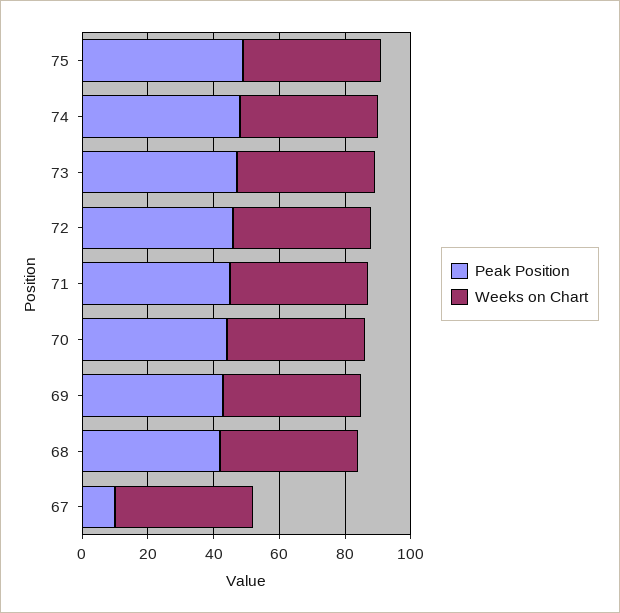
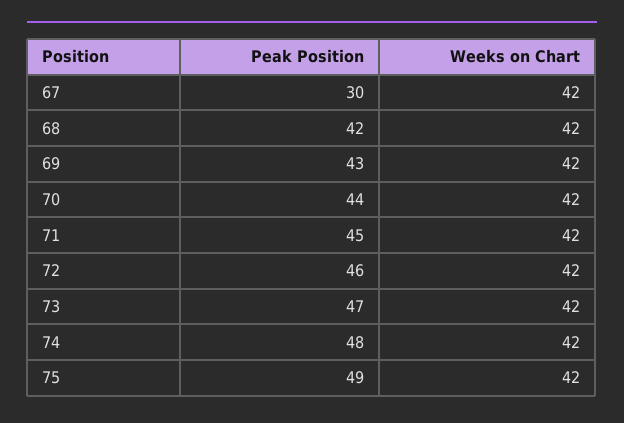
  {
    "Peak Position": {
      "75": 49,
      "74": 48,
      "73": 47,
      "72": 46,
      "71": 45,
      "70": 44,
      "69": 43,
      "68": 42,
-     "67": 10
+     "67": 30
    },
    "Weeks on Chart": {
      "75": 42,
      "74": 42,
      "73": 42,
      "72": 42,
      "71": 42,
      "70": 42,
      "69": 42,
      "68": 42,
      "67": 42
    }
  }

